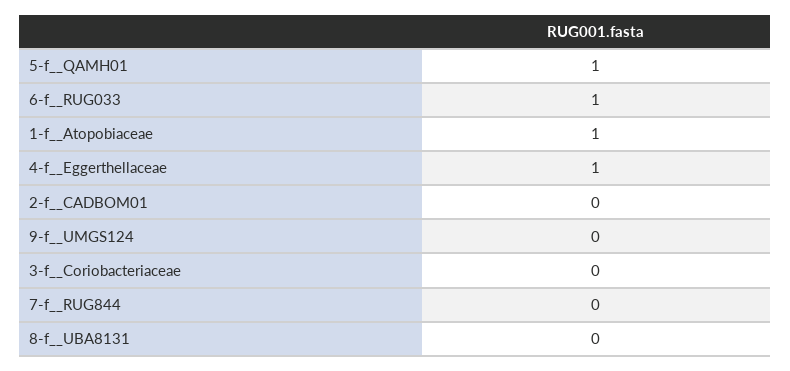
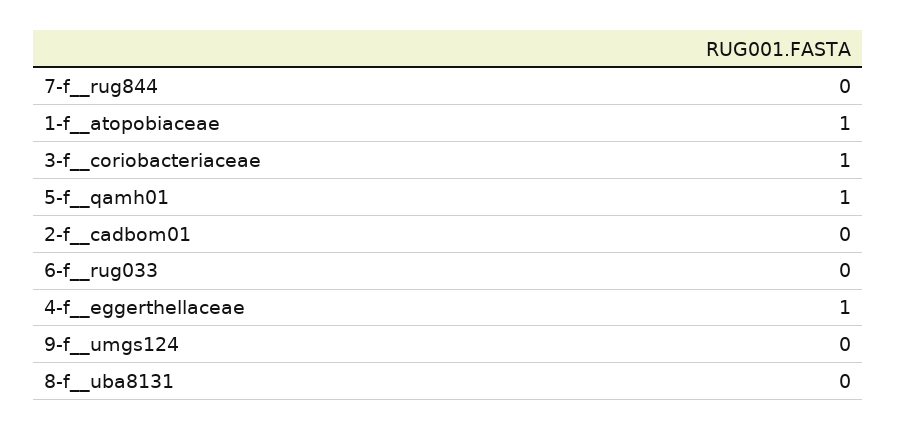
  {
    "5-f__QAMH01": 1,
-   "6-f__RUG033": 1,
+   "6-f__RUG033": 0,
    "1-f__Atopobiaceae": 1,
    "4-f__Eggerthellaceae": 1,
    "2-f__CADBOM01": 0,
    "9-f__UMGS124": 0,
-   "3-f__Coriobacteriaceae": 0,
+   "3-f__Coriobacteriaceae": 1,
    "7-f__RUG844": 0,
    "8-f__UBA8131": 0
  }

